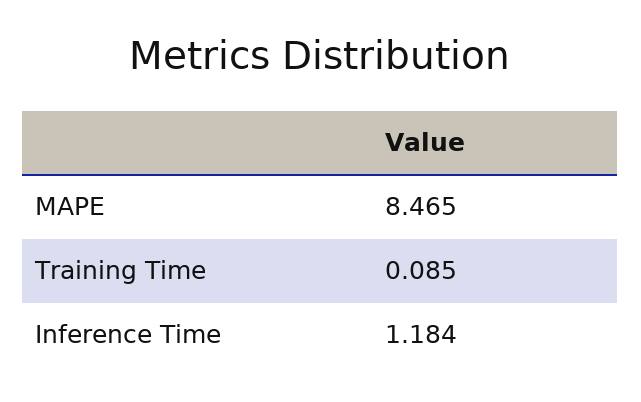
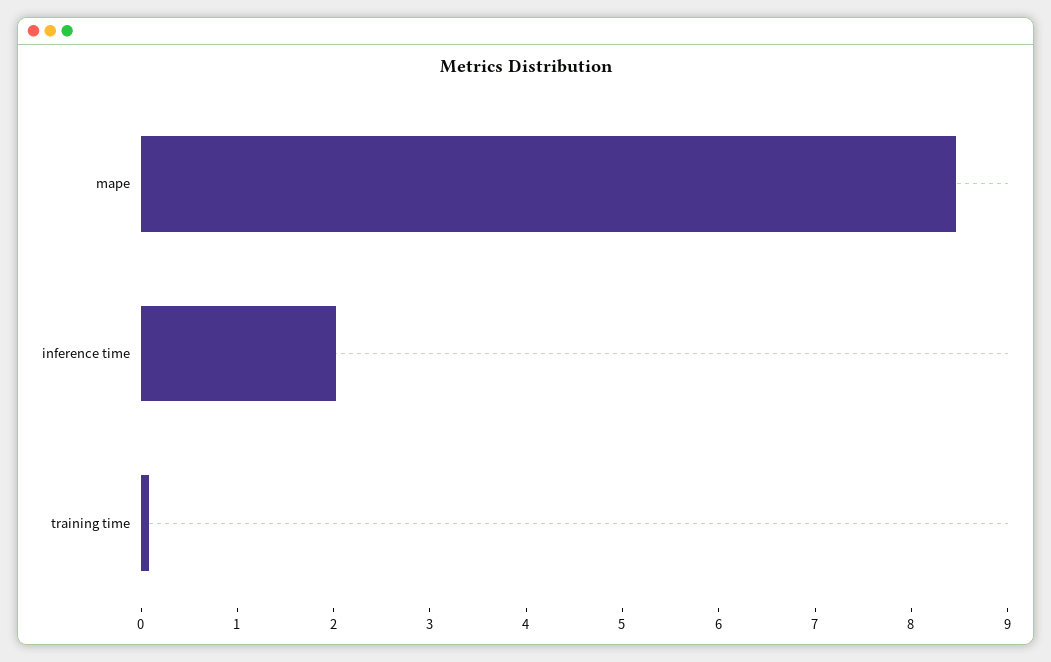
  {
    "MAPE": 8.465,
    "Training Time": 0.085,
-   "Inference Time": 1.184
+   "Inference Time": 2
  }

